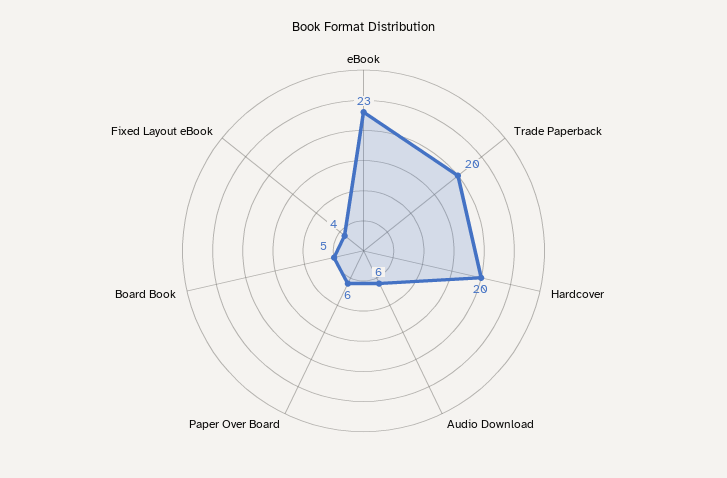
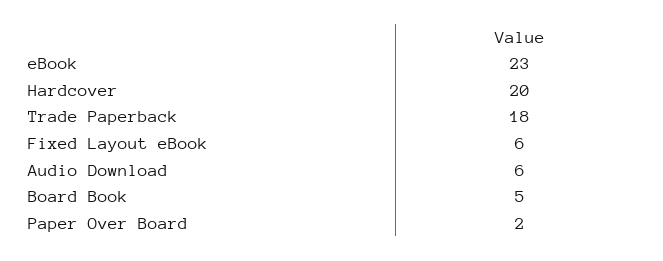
  {
    "eBook": 23,
-   "Trade Paperback": 20,
+   "Trade Paperback": 18,
    "Hardcover": 20,
    "Audio Download": 6,
-   "Paper Over Board": 6,
+   "Paper Over Board": 2,
    "Board Book": 5,
-   "Fixed Layout eBook": 4
+   "Fixed Layout eBook": 6
  }

